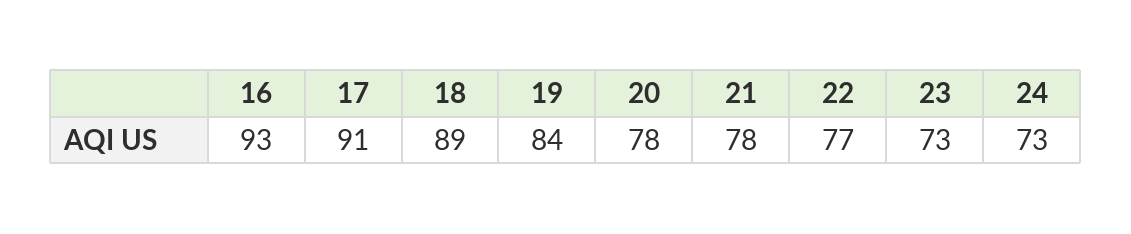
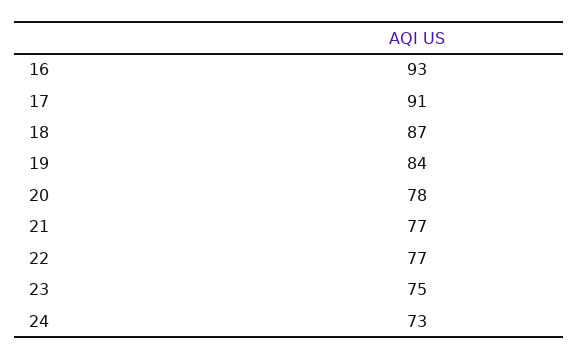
  {
    "16": 93,
    "17": 91,
-   "18": 89,
+   "18": 87,
    "19": 84,
    "20": 78,
-   "21": 78,
+   "21": 77,
    "22": 77,
-   "23": 73,
+   "23": 75,
    "24": 73
  }

